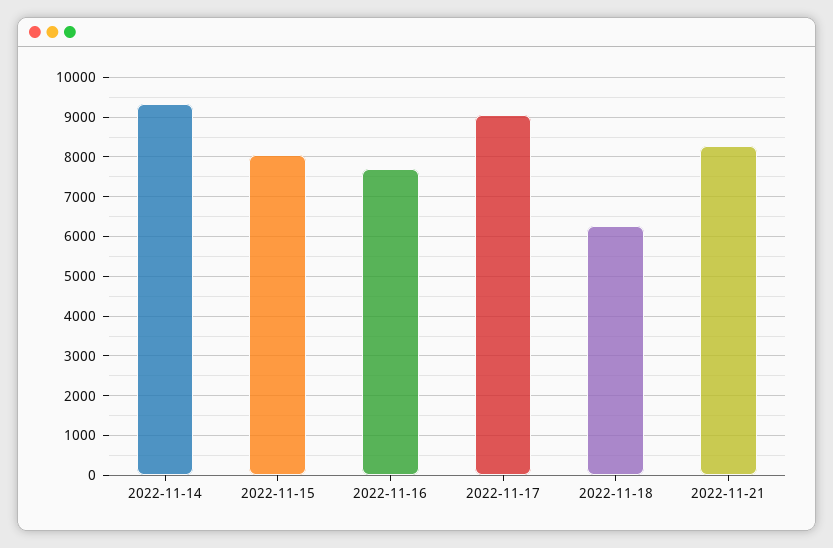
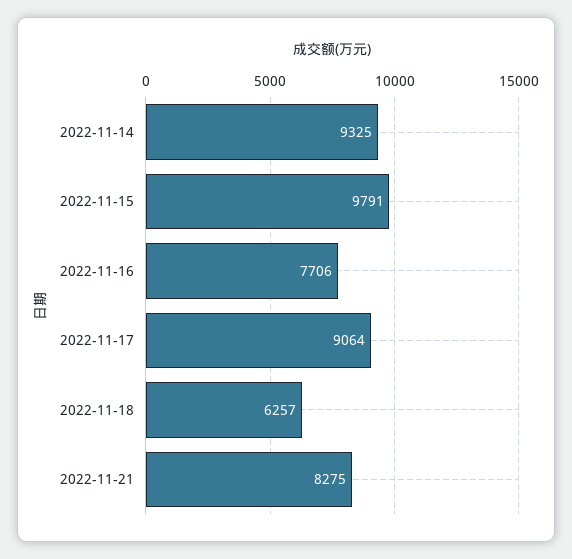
  {
    "2022-11-14": 9325,
-   "2022-11-15": 8000,
+   "2022-11-15": 9791,
    "2022-11-16": 7706,
    "2022-11-17": 9064,
    "2022-11-18": 6257,
    "2022-11-21": 8275
  }

